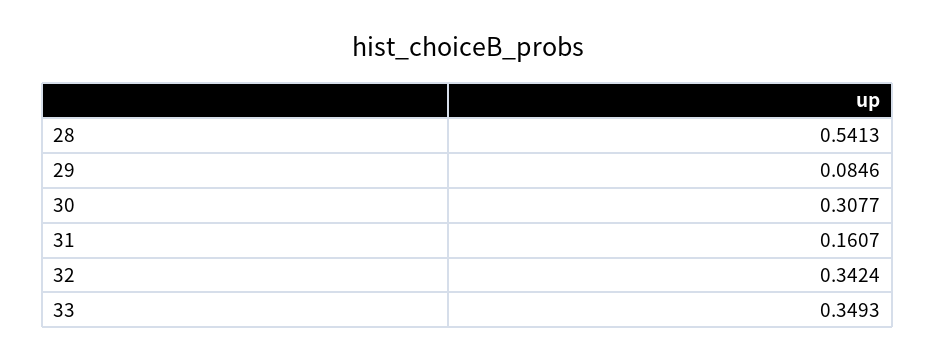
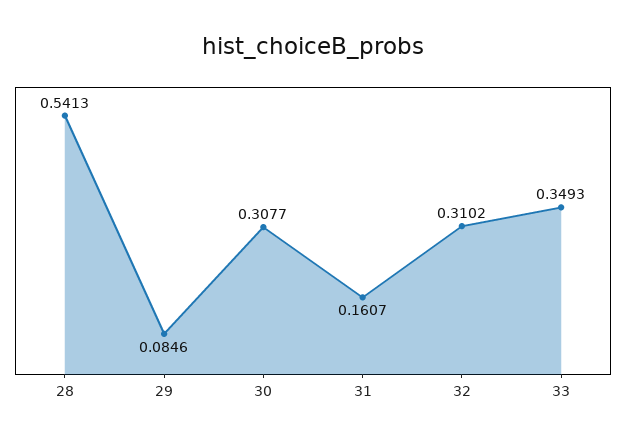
  {
    "28": 0.5413,
    "29": 0.0846,
    "30": 0.3077,
    "31": 0.1607,
-   "32": 0.3424,
+   "32": 0.3102,
    "33": 0.3493
  }

